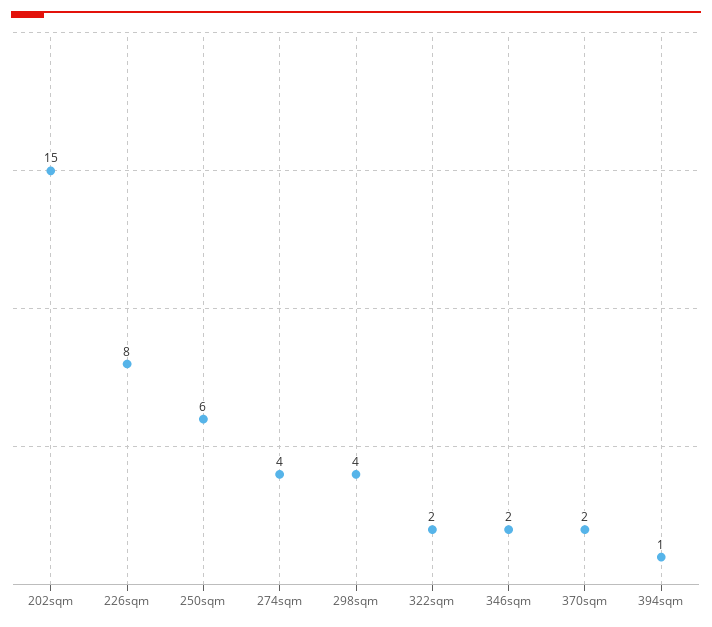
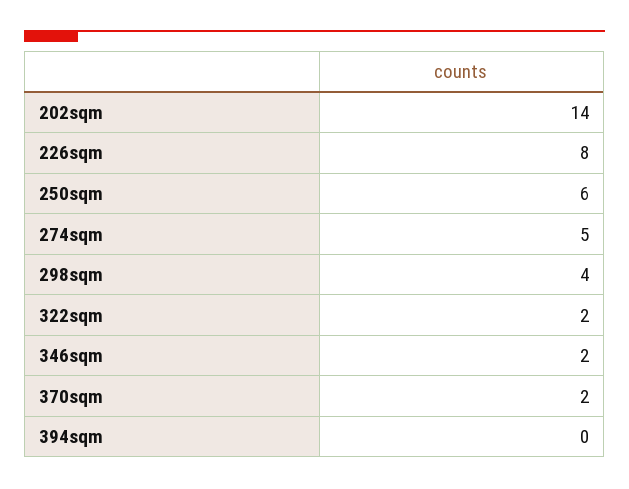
  {
-   "202sqm": 15,
+   "202sqm": 14,
    "226sqm": 8,
    "250sqm": 6,
-   "274sqm": 4,
+   "274sqm": 5,
    "298sqm": 4,
    "322sqm": 2,
    "346sqm": 2,
    "370sqm": 2,
-   "394sqm": 1
+   "394sqm": 0
  }

